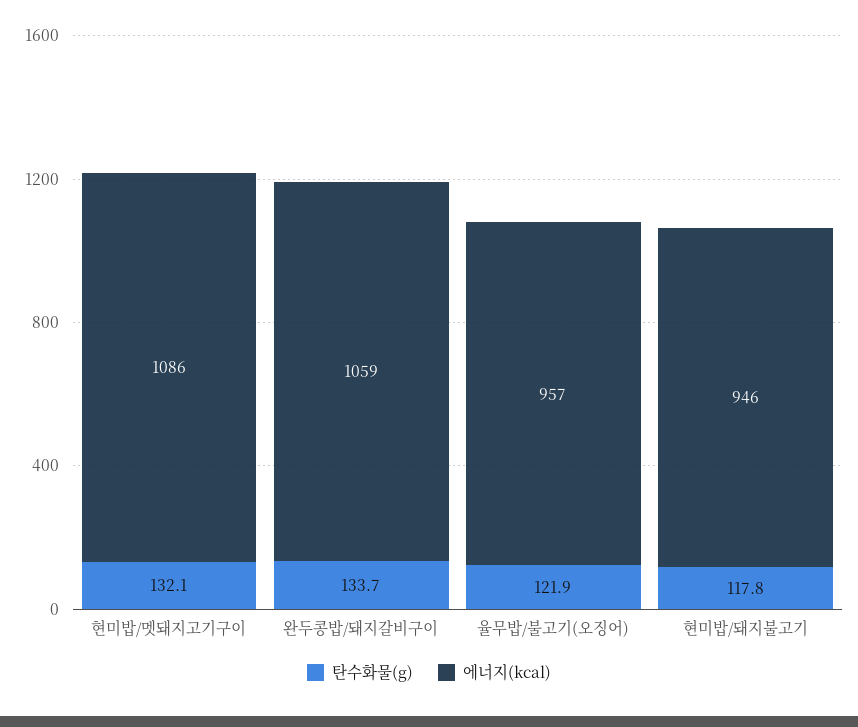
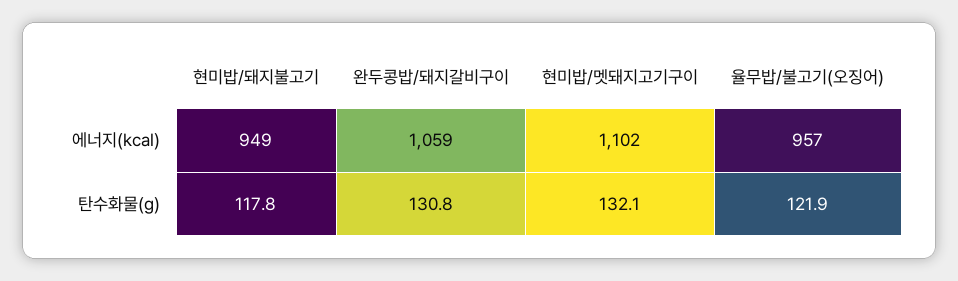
  {
    "탄수화물(g)": {
      "현미밥/멧돼지고기구이": 132.1,
-     "완두콩밥/돼지갈비구이": 133.7,
+     "완두콩밥/돼지갈비구이": 130.8,
      "율무밥/불고기(오징어)": 121.9,
      "현미밥/돼지불고기": 117.8
    },
    "에너지(kcal)": {
-     "현미밥/멧돼지고기구이": 1086,
+     "현미밥/멧돼지고기구이": 1102,
      "완두콩밥/돼지갈비구이": 1059,
      "율무밥/불고기(오징어)": 957,
-     "현미밥/돼지불고기": 946
+     "현미밥/돼지불고기": 949
    }
  }

